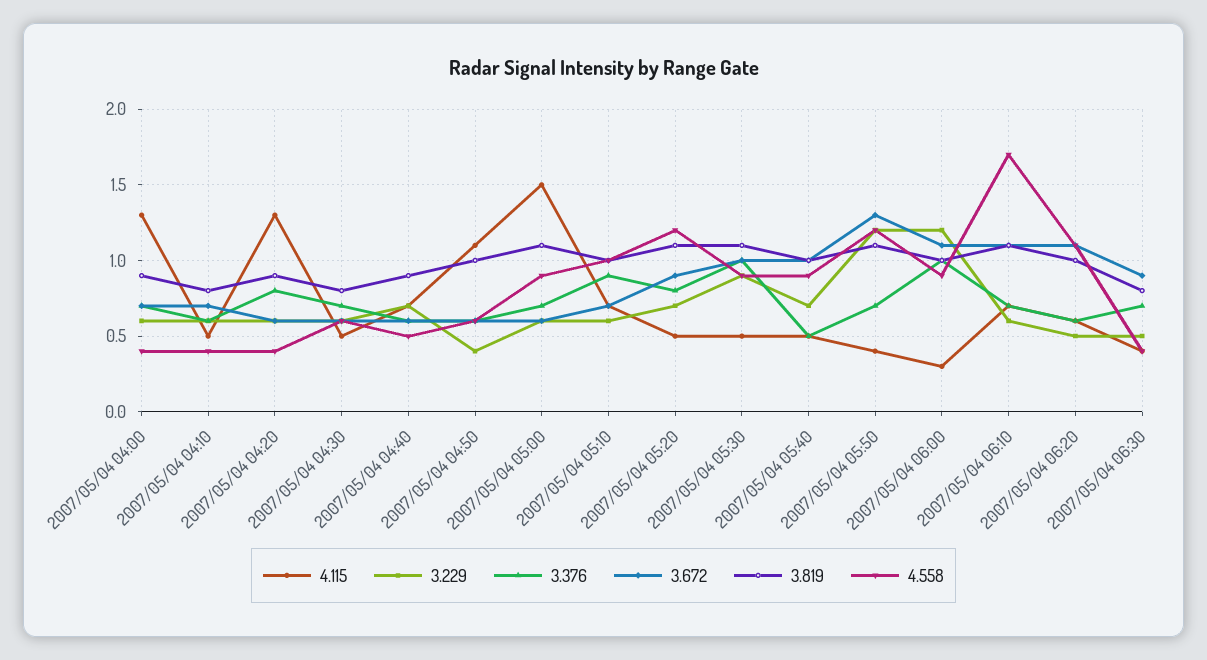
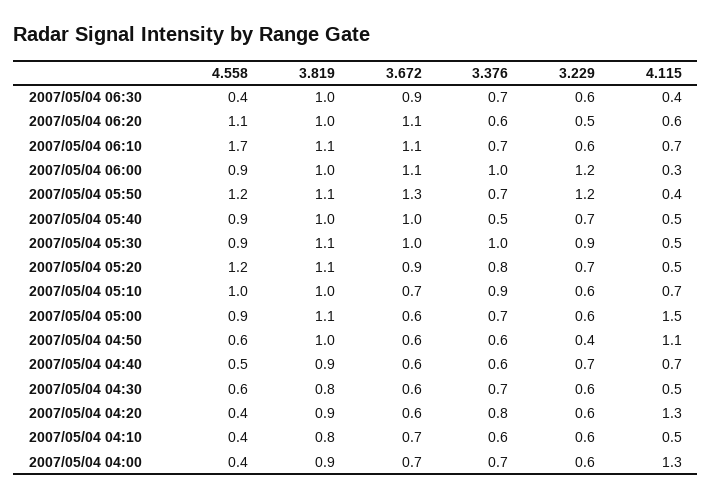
  {
    "4.115": {
      "2007/05/04 04:00": 1.3,
      "2007/05/04 04:10": 0.5,
      "2007/05/04 04:20": 1.3,
      "2007/05/04 04:30": 0.5,
      "2007/05/04 04:40": 0.7,
      "2007/05/04 04:50": 1.1,
      "2007/05/04 05:00": 1.5,
      "2007/05/04 05:10": 0.7,
      "2007/05/04 05:20": 0.5,
      "2007/05/04 05:30": 0.5,
      "2007/05/04 05:40": 0.5,
      "2007/05/04 05:50": 0.4,
      "2007/05/04 06:00": 0.3,
      "2007/05/04 06:10": 0.7,
      "2007/05/04 06:20": 0.6,
      "2007/05/04 06:30": 0.4
    },
    "3.229": {
      "2007/05/04 04:00": 0.6,
      "2007/05/04 04:10": 0.6,
      "2007/05/04 04:20": 0.6,
      "2007/05/04 04:30": 0.6,
      "2007/05/04 04:40": 0.7,
      "2007/05/04 04:50": 0.4,
      "2007/05/04 05:00": 0.6,
      "2007/05/04 05:10": 0.6,
      "2007/05/04 05:20": 0.7,
      "2007/05/04 05:30": 0.9,
      "2007/05/04 05:40": 0.7,
      "2007/05/04 05:50": 1.2,
      "2007/05/04 06:00": 1.2,
      "2007/05/04 06:10": 0.6,
      "2007/05/04 06:20": 0.5,
-     "2007/05/04 06:30": 0.5
+     "2007/05/04 06:30": 0.6
    },
    "3.376": {
      "2007/05/04 04:00": 0.7,
      "2007/05/04 04:10": 0.6,
      "2007/05/04 04:20": 0.8,
      "2007/05/04 04:30": 0.7,
      "2007/05/04 04:40": 0.6,
      "2007/05/04 04:50": 0.6,
      "2007/05/04 05:00": 0.7,
      "2007/05/04 05:10": 0.9,
      "2007/05/04 05:20": 0.8,
      "2007/05/04 05:30": 1,
      "2007/05/04 05:40": 0.5,
      "2007/05/04 05:50": 0.7,
      "2007/05/04 06:00": 1,
      "2007/05/04 06:10": 0.7,
      "2007/05/04 06:20": 0.6,
      "2007/05/04 06:30": 0.7
    },
    "3.672": {
      "2007/05/04 04:00": 0.7,
      "2007/05/04 04:10": 0.7,
      "2007/05/04 04:20": 0.6,
      "2007/05/04 04:30": 0.6,
      "2007/05/04 04:40": 0.6,
      "2007/05/04 04:50": 0.6,
      "2007/05/04 05:00": 0.6,
      "2007/05/04 05:10": 0.7,
      "2007/05/04 05:20": 0.9,
      "2007/05/04 05:30": 1,
      "2007/05/04 05:40": 1,
      "2007/05/04 05:50": 1.3,
      "2007/05/04 06:00": 1.1,
      "2007/05/04 06:10": 1.1,
      "2007/05/04 06:20": 1.1,
      "2007/05/04 06:30": 0.9
    },
    "3.819": {
      "2007/05/04 04:00": 0.9,
      "2007/05/04 04:10": 0.8,
      "2007/05/04 04:20": 0.9,
      "2007/05/04 04:30": 0.8,
      "2007/05/04 04:40": 0.9,
      "2007/05/04 04:50": 1,
      "2007/05/04 05:00": 1.1,
      "2007/05/04 05:10": 1,
      "2007/05/04 05:20": 1.1,
      "2007/05/04 05:30": 1.1,
      "2007/05/04 05:40": 1,
      "2007/05/04 05:50": 1.1,
      "2007/05/04 06:00": 1,
      "2007/05/04 06:10": 1.1,
      "2007/05/04 06:20": 1,
-     "2007/05/04 06:30": 0.8
+     "2007/05/04 06:30": 1
    },
    "4.558": {
      "2007/05/04 04:00": 0.4,
      "2007/05/04 04:10": 0.4,
      "2007/05/04 04:20": 0.4,
      "2007/05/04 04:30": 0.6,
      "2007/05/04 04:40": 0.5,
      "2007/05/04 04:50": 0.6,
      "2007/05/04 05:00": 0.9,
      "2007/05/04 05:10": 1,
      "2007/05/04 05:20": 1.2,
      "2007/05/04 05:30": 0.9,
      "2007/05/04 05:40": 0.9,
      "2007/05/04 05:50": 1.2,
      "2007/05/04 06:00": 0.9,
      "2007/05/04 06:10": 1.7,
      "2007/05/04 06:20": 1.1,
      "2007/05/04 06:30": 0.4
    }
  }

